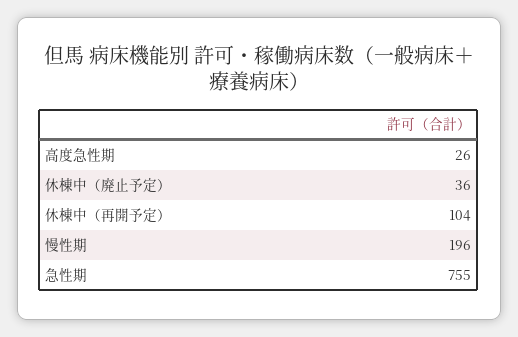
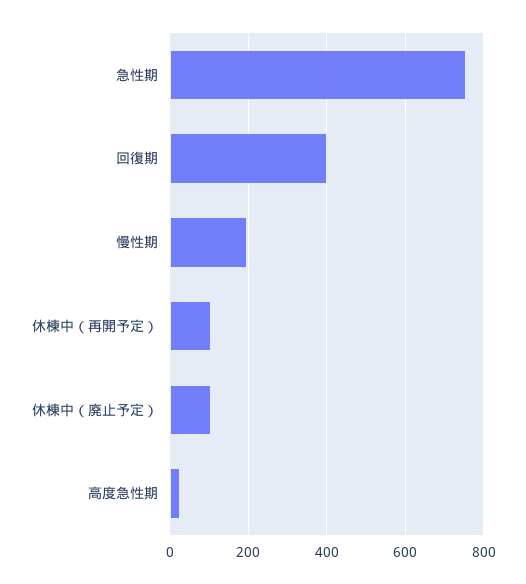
  {
    "高度急性期": 26,
-   "休棟中（廃止予定）": 36,
+   "休棟中（廃止予定）": 100,
    "休棟中（再開予定）": 104,
    "慢性期": 196,
-   "急性期": 755
+   "急性期": 755,
+   "回復期": 400
  }

